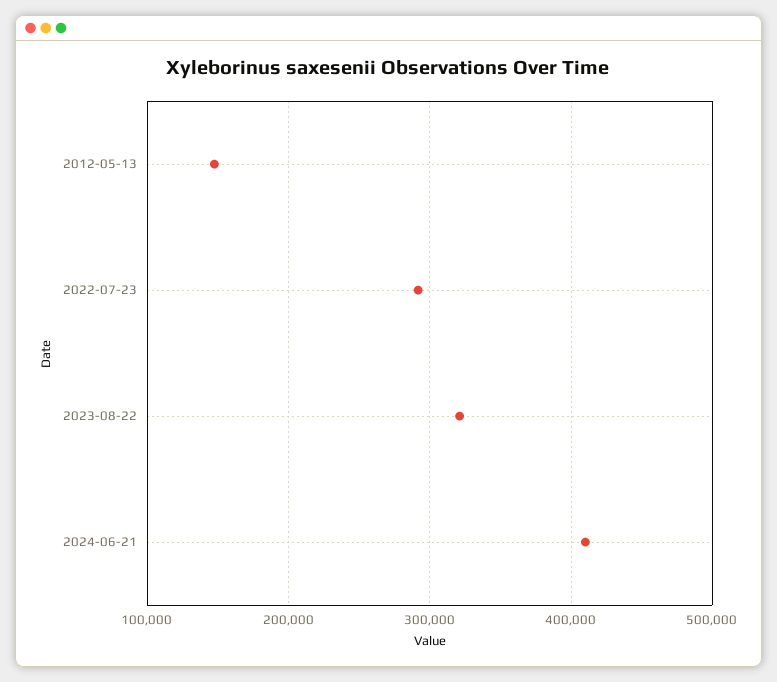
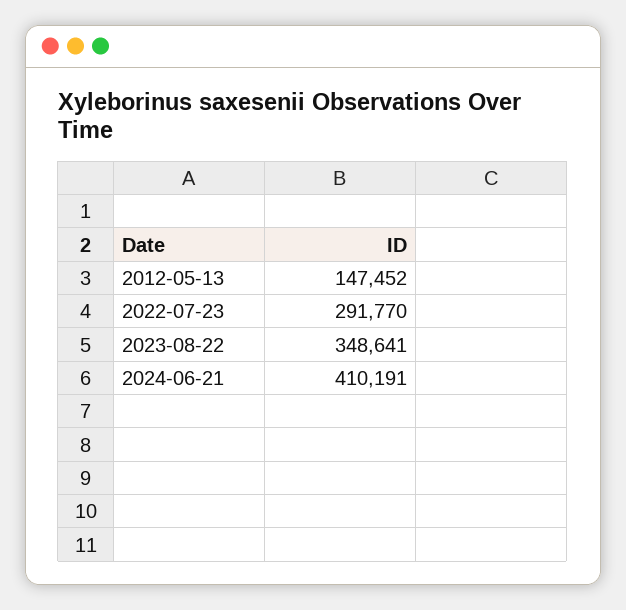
  {
    "2012-05-13": 147452,
    "2022-07-23": 291770,
-   "2023-08-22": 320000,
+   "2023-08-22": 348641,
    "2024-06-21": 410191
  }

